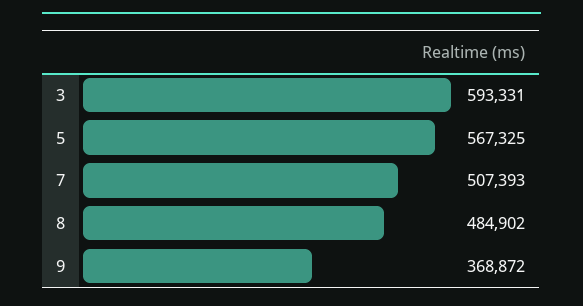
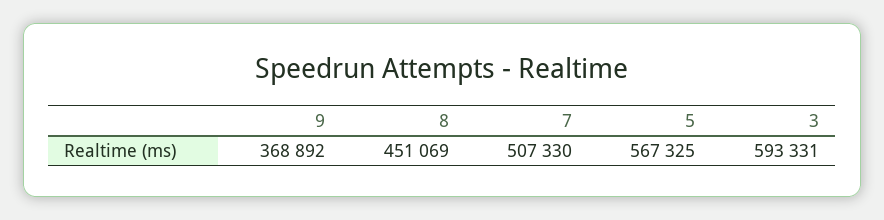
  {
    "3": 593331,
    "5": 567325,
-   "7": 507393,
+   "7": 507330,
-   "8": 484902,
+   "8": 451069,
-   "9": 368872
+   "9": 368892
  }

